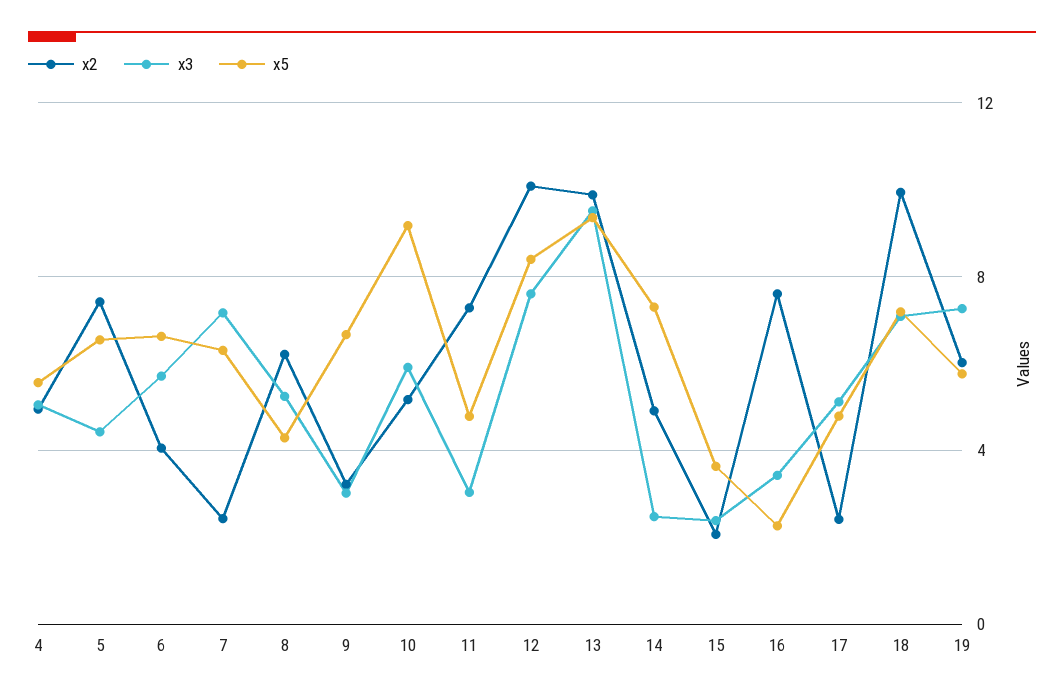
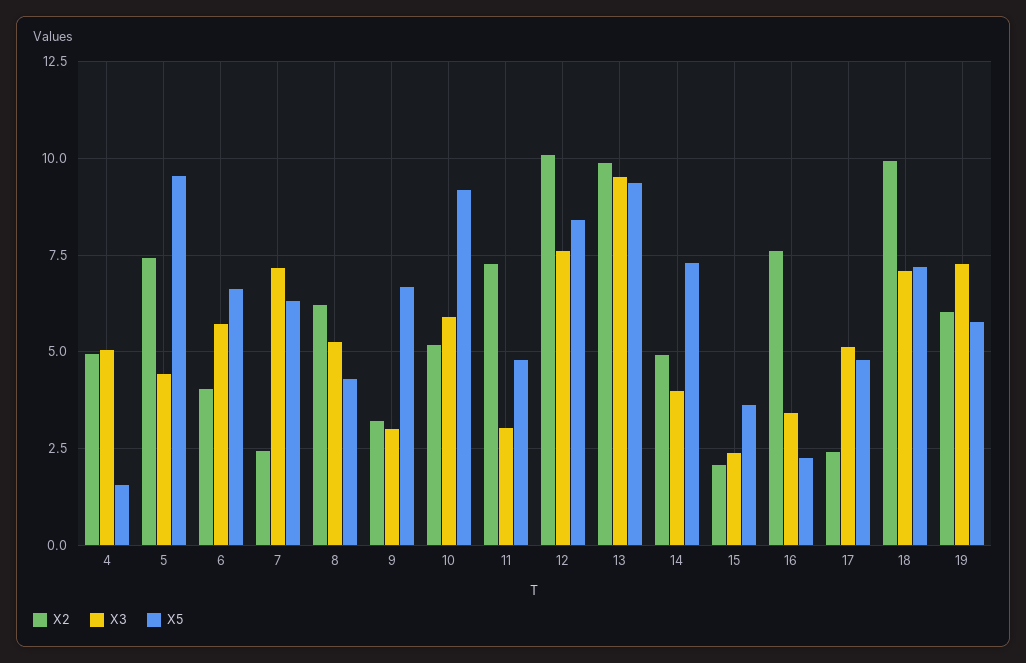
  {
    "x2": {
      "4": 5,
      "5": 7.5,
      "6": 4,
      "7": 2.5,
      "8": 6.25,
      "9": 3.25,
      "10": 5.25,
      "11": 7.25,
      "12": 10,
      "13": 10,
      "14": 5,
      "15": 2,
      "16": 7.5,
      "17": 2.5,
      "18": 10,
      "19": 6
    },
    "x3": {
      "4": 5,
      "5": 4.5,
      "6": 5.75,
      "7": 7.25,
      "8": 5.25,
      "9": 3,
      "10": 6,
      "11": 3,
      "12": 7.5,
      "13": 9.5,
-     "14": 2.5,
+     "14": 4,
      "15": 2.5,
      "16": 3.5,
      "17": 5,
      "18": 7,
      "19": 7.25
    },
    "x5": {
-     "4": 5.5,
+     "4": 1.5,
-     "5": 6.5,
+     "5": 9.5,
      "6": 6.5,
      "7": 6.25,
      "8": 4.25,
      "9": 6.75,
      "10": 9.25,
      "11": 4.75,
      "12": 8.5,
      "13": 9.25,
      "14": 7.25,
      "15": 3.75,
      "16": 2.25,
      "17": 4.75,
      "18": 7.25,
      "19": 5.75
    }
  }

